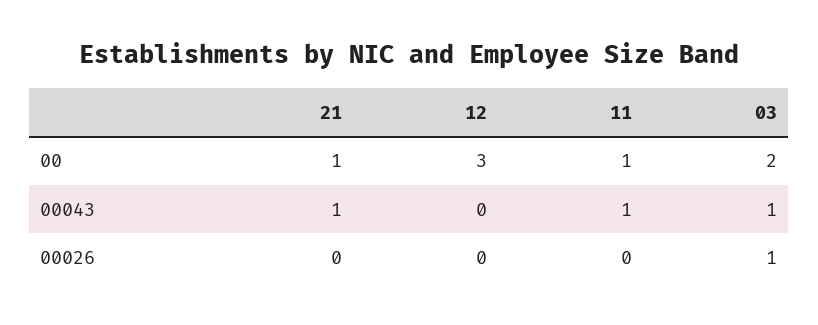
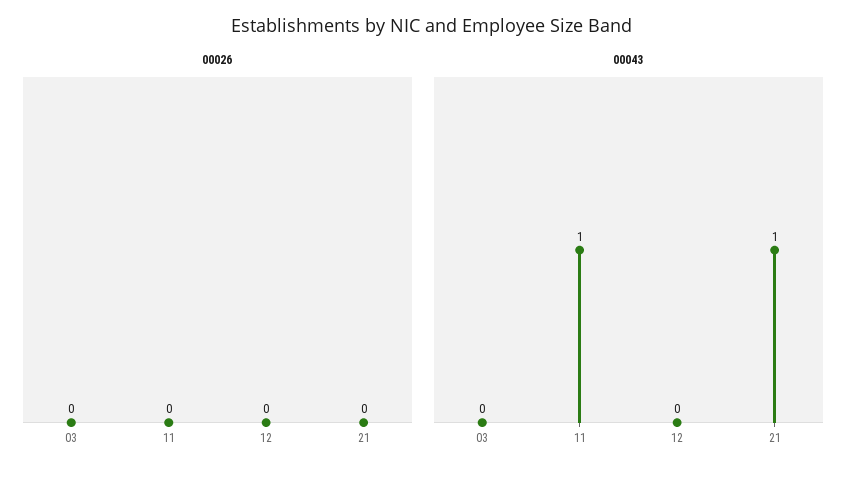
  {
-   "00": {
-     "21": 1,
-     "12": 3,
-     "11": 1,
-     "03": 2
-   },
    "00043": {
      "21": 1,
      "12": 0,
      "11": 1,
-     "03": 1
+     "03": 0
    },
    "00026": {
      "21": 0,
      "12": 0,
      "11": 0,
-     "03": 1
+     "03": 0
    }
  }

